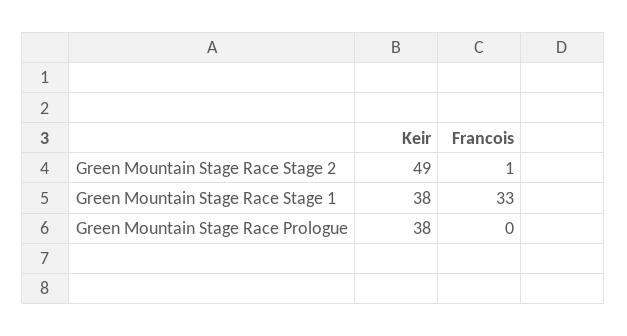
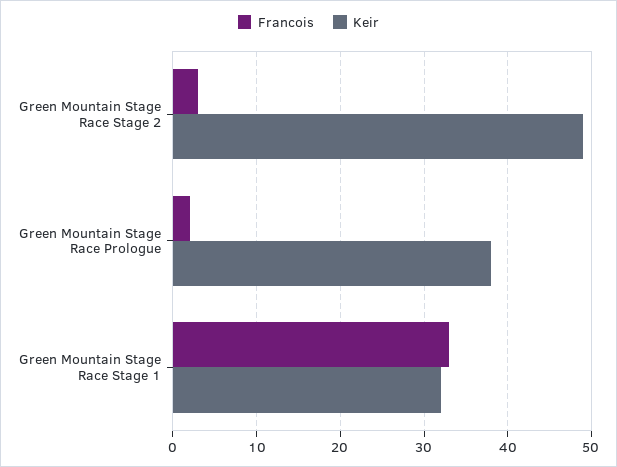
  {
    "Keir": {
      "Green Mountain Stage Race Stage 2": 49,
-     "Green Mountain Stage Race Stage 1": 38,
+     "Green Mountain Stage Race Stage 1": 32,
      "Green Mountain Stage Race Prologue": 38
    },
    "Francois": {
-     "Green Mountain Stage Race Stage 2": 1,
+     "Green Mountain Stage Race Stage 2": 3,
      "Green Mountain Stage Race Stage 1": 33,
-     "Green Mountain Stage Race Prologue": 0
+     "Green Mountain Stage Race Prologue": 2
    }
  }

